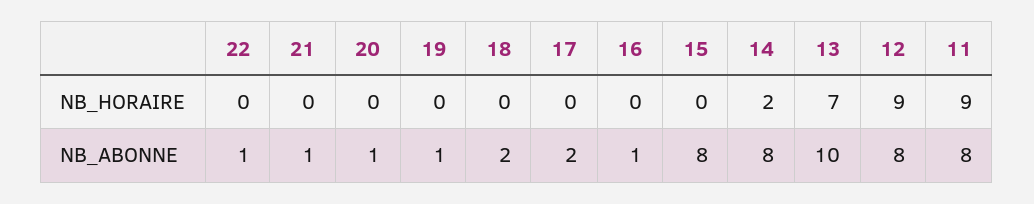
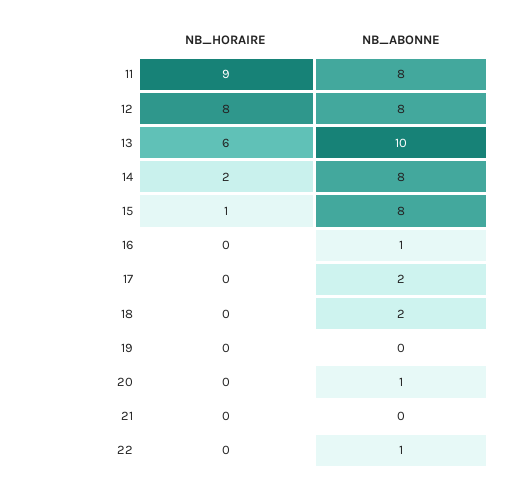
  {
    "22": {
      "NB_HORAIRE": 0,
      "NB_ABONNE": 1
    },
    "21": {
      "NB_HORAIRE": 0,
-     "NB_ABONNE": 1
+     "NB_ABONNE": 0
    },
    "20": {
      "NB_HORAIRE": 0,
      "NB_ABONNE": 1
    },
    "19": {
      "NB_HORAIRE": 0,
-     "NB_ABONNE": 1
+     "NB_ABONNE": 0
    },
    "18": {
      "NB_HORAIRE": 0,
      "NB_ABONNE": 2
    },
    "17": {
      "NB_HORAIRE": 0,
      "NB_ABONNE": 2
    },
    "16": {
      "NB_HORAIRE": 0,
      "NB_ABONNE": 1
    },
    "15": {
-     "NB_HORAIRE": 0,
+     "NB_HORAIRE": 1,
      "NB_ABONNE": 8
    },
    "14": {
      "NB_HORAIRE": 2,
      "NB_ABONNE": 8
    },
    "13": {
-     "NB_HORAIRE": 7,
+     "NB_HORAIRE": 6,
      "NB_ABONNE": 10
    },
    "12": {
-     "NB_HORAIRE": 9,
+     "NB_HORAIRE": 8,
      "NB_ABONNE": 8
    },
    "11": {
      "NB_HORAIRE": 9,
      "NB_ABONNE": 8
    }
  }

